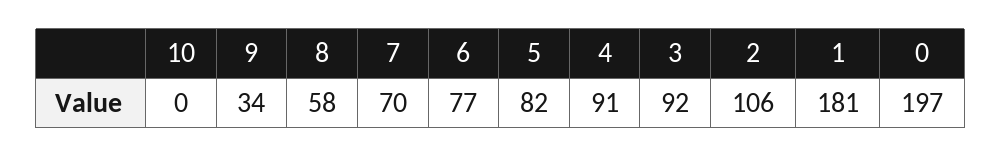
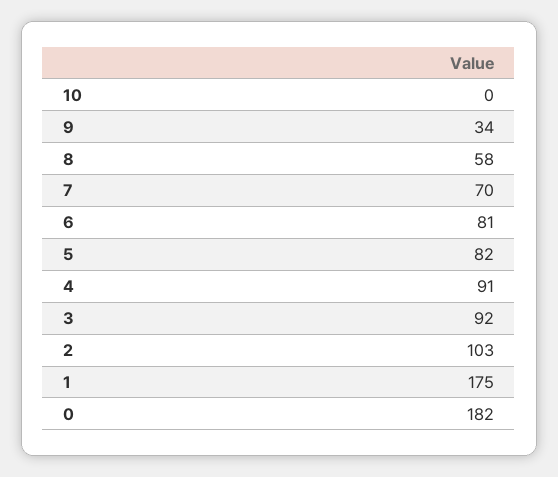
  {
    "10": 0,
    "9": 34,
    "8": 58,
    "7": 70,
-   "6": 77,
+   "6": 81,
    "5": 82,
    "4": 91,
    "3": 92,
-   "2": 106,
+   "2": 103,
-   "1": 181,
+   "1": 175,
-   "0": 197
+   "0": 182
  }

